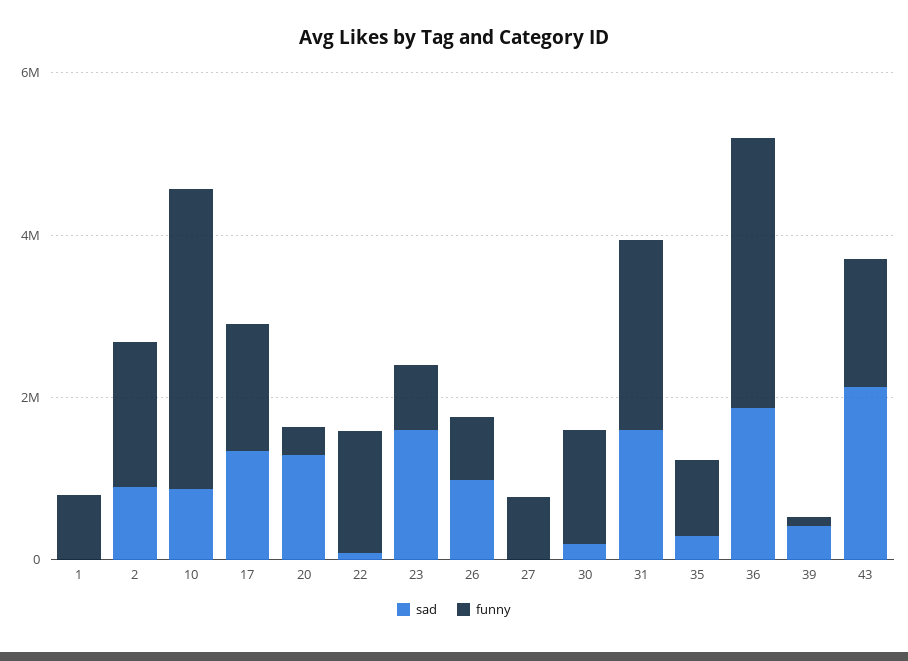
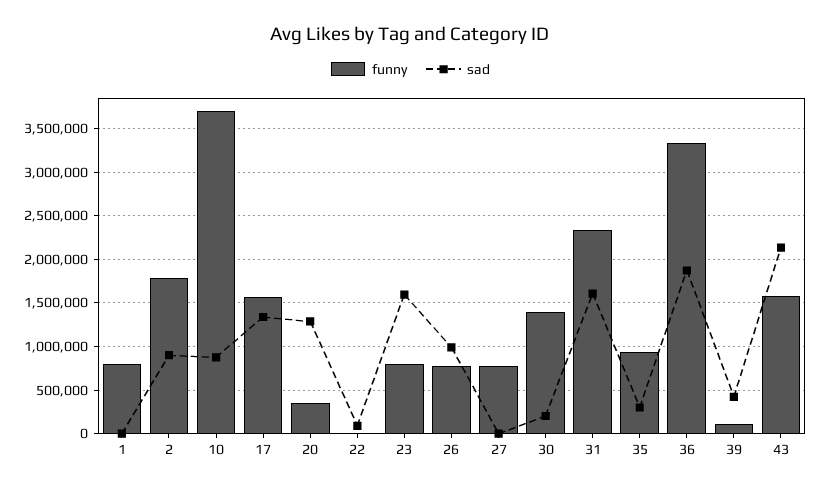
  {
    "sad": {
      "1": 0,
      "2": 900000,
      "10": 900000,
      "17": 1300000,
      "20": 1300000,
      "22": 100000,
      "23": 1600000,
      "26": 1000000,
      "27": 0,
      "30": 200000,
      "31": 1600000,
      "35": 300000,
      "36": 1900000,
      "39": 400000,
      "43": 2100000
    },
    "funny": {
      "1": 800000,
      "2": 1800000,
      "10": 3700000,
      "17": 1600000,
      "20": 300000,
-     "22": 1500000,
+     "22": 0,
      "23": 800000,
      "26": 800000,
      "27": 800000,
      "30": 1400000,
      "31": 2300000,
      "35": 900000,
      "36": 3300000,
      "39": 100000,
      "43": 1600000
    }
  }

